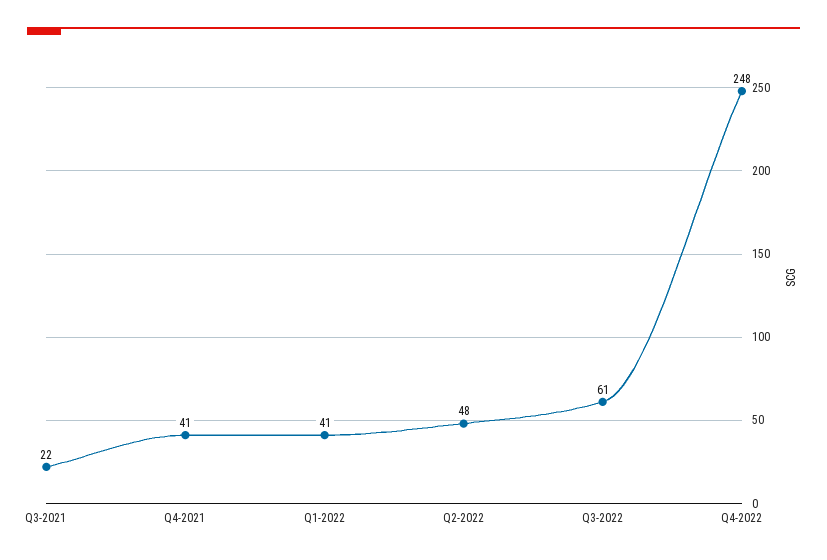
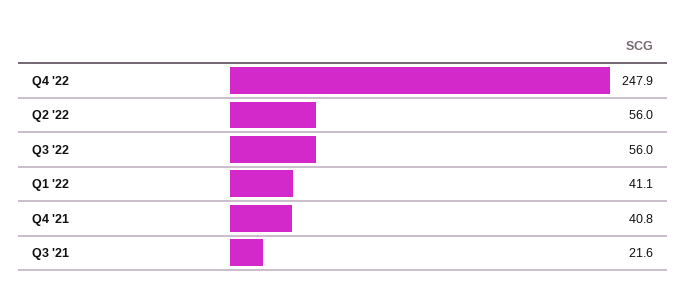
  {
    "Q3-2021": 21.6,
    "Q4-2021": 40.8,
    "Q1-2022": 41.1,
-   "Q2-2022": 48,
+   "Q2-2022": 56,
-   "Q3-2022": 61,
+   "Q3-2022": 56,
    "Q4-2022": 247.9
  }

